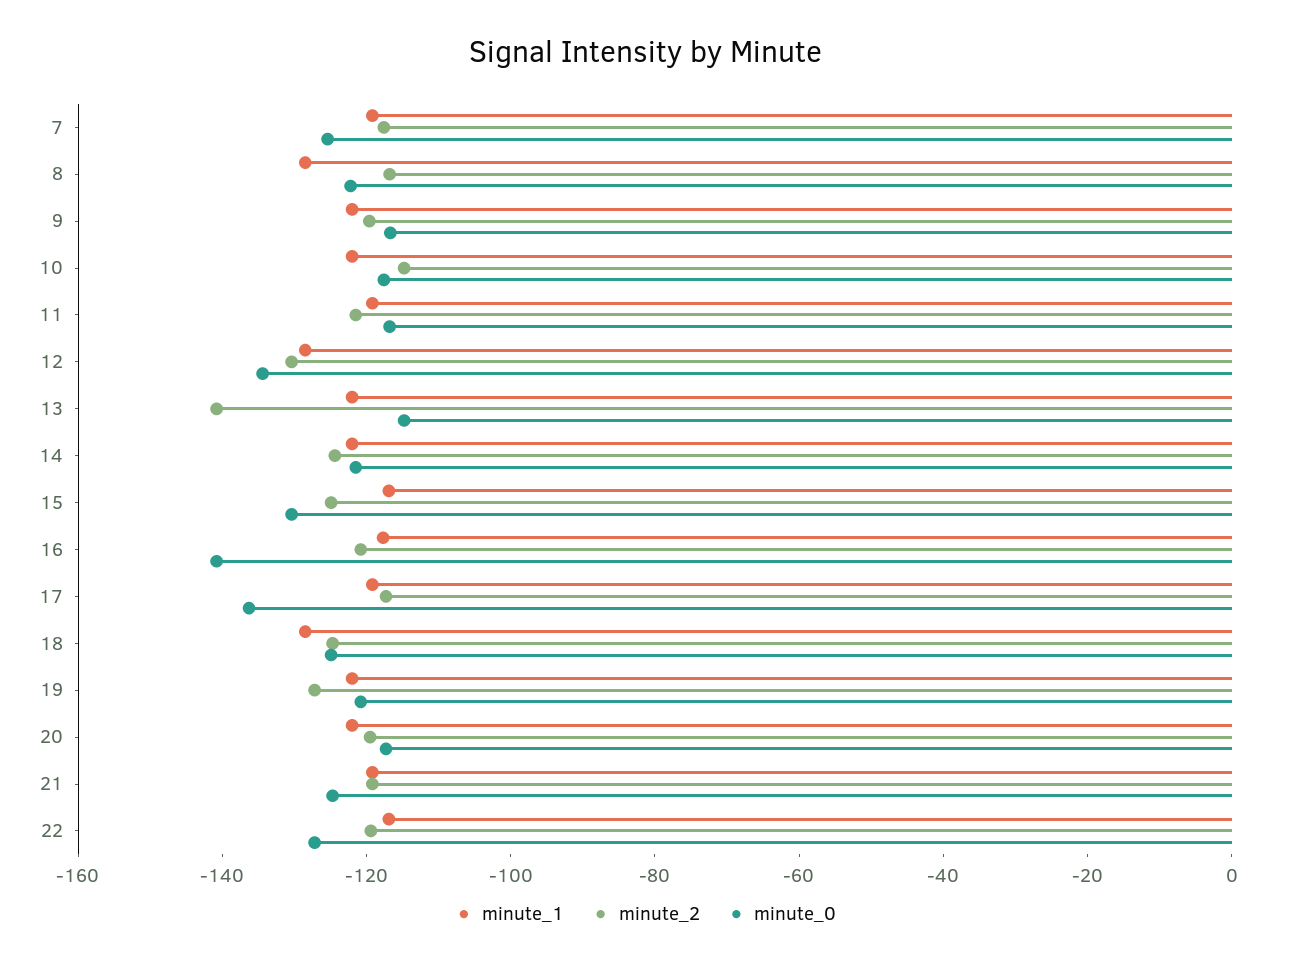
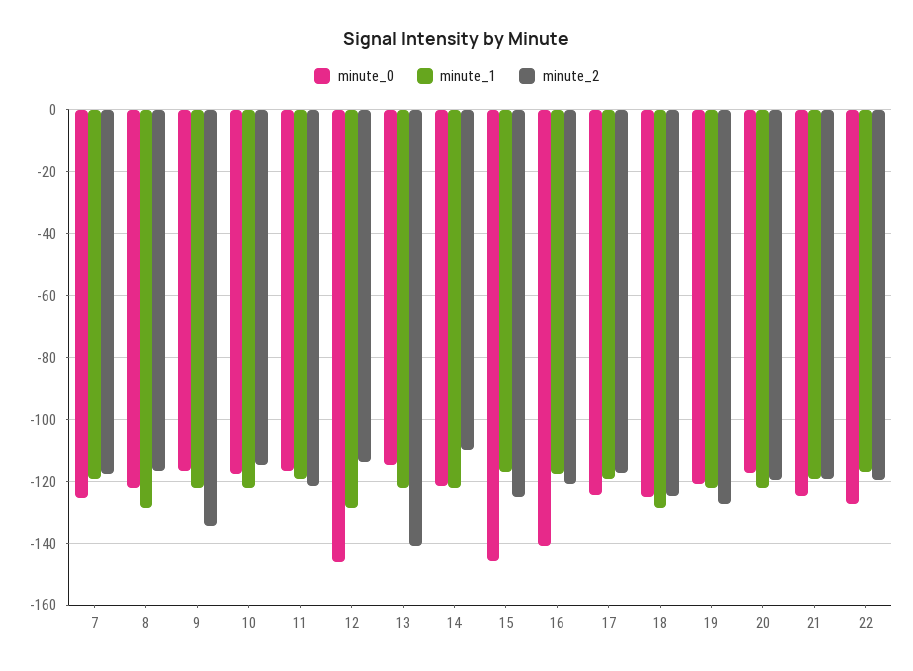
  {
    "minute_1": {
      "7": -120,
      "8": -128,
      "9": -122,
      "10": -122,
      "11": -120,
      "12": -128,
      "13": -122,
      "14": -122,
      "15": -116,
      "16": -118,
      "17": -120,
      "18": -128,
      "19": -122,
      "20": -122,
      "21": -120,
      "22": -116
    },
    "minute_2": {
      "7": -118,
      "8": -116,
-     "9": -120,
+     "9": -134,
      "10": -114,
      "11": -122,
-     "12": -130,
+     "12": -114,
      "13": -140,
-     "14": -125,
+     "14": -110,
      "15": -124,
      "16": -120,
      "17": -118,
      "18": -124,
      "19": -128,
      "20": -120,
      "21": -120,
      "22": -120
    },
    "minute_0": {
      "7": -126,
      "8": -122,
      "9": -116,
      "10": -118,
      "11": -116,
-     "12": -135,
+     "12": -146,
      "13": -114,
      "14": -122,
-     "15": -130,
+     "15": -146,
      "16": -140,
-     "17": -135,
+     "17": -124,
      "18": -124,
      "19": -120,
      "20": -118,
      "21": -124,
      "22": -128
    }
  }

